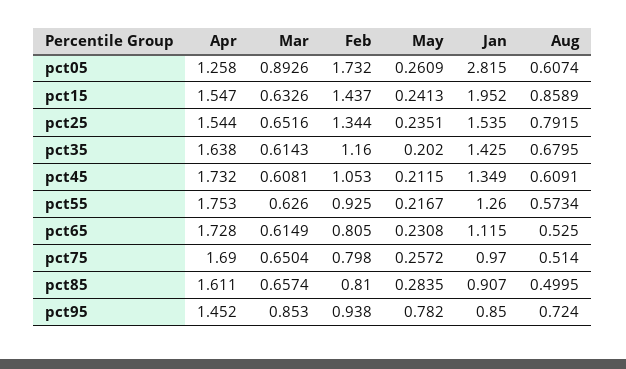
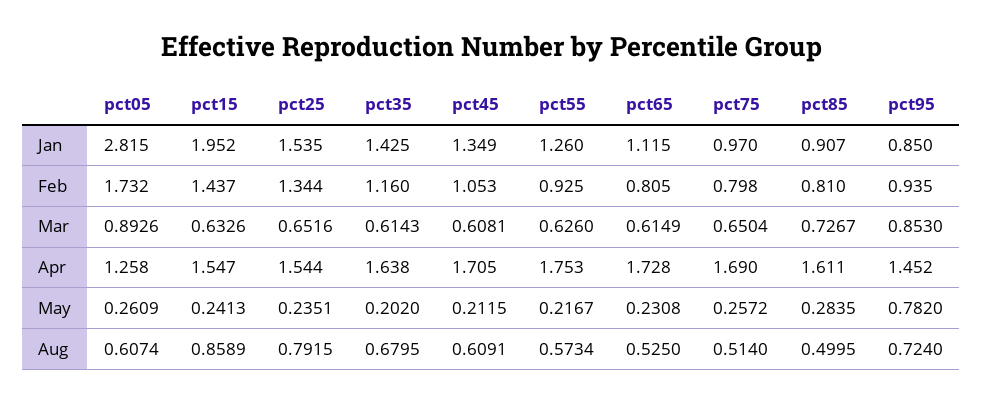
  {
    "Apr": {
      "pct05": 1.258,
      "pct15": 1.547,
      "pct25": 1.544,
      "pct35": 1.638,
-     "pct45": 1.732,
+     "pct45": 1.705,
      "pct55": 1.753,
      "pct65": 1.728,
      "pct75": 1.69,
      "pct85": 1.611,
      "pct95": 1.452
    },
    "Mar": {
      "pct05": 0.8926,
      "pct15": 0.6326,
      "pct25": 0.6516,
      "pct35": 0.6143,
      "pct45": 0.6081,
      "pct55": 0.626,
      "pct65": 0.6149,
      "pct75": 0.6504,
-     "pct85": 0.6574,
+     "pct85": 0.7267,
      "pct95": 0.853
    },
    "Feb": {
      "pct05": 1.732,
      "pct15": 1.437,
      "pct25": 1.344,
      "pct35": 1.16,
      "pct45": 1.053,
      "pct55": 0.925,
      "pct65": 0.805,
      "pct75": 0.798,
      "pct85": 0.81,
-     "pct95": 0.938
+     "pct95": 0.935
    },
    "May": {
      "pct05": 0.2609,
      "pct15": 0.2413,
      "pct25": 0.2351,
      "pct35": 0.202,
      "pct45": 0.2115,
      "pct55": 0.2167,
      "pct65": 0.2308,
      "pct75": 0.2572,
      "pct85": 0.2835,
      "pct95": 0.782
    },
    "Jan": {
      "pct05": 2.815,
      "pct15": 1.952,
      "pct25": 1.535,
      "pct35": 1.425,
      "pct45": 1.349,
      "pct55": 1.26,
      "pct65": 1.115,
      "pct75": 0.97,
      "pct85": 0.907,
      "pct95": 0.85
    },
    "Aug": {
      "pct05": 0.6074,
      "pct15": 0.8589,
      "pct25": 0.7915,
      "pct35": 0.6795,
      "pct45": 0.6091,
      "pct55": 0.5734,
      "pct65": 0.525,
      "pct75": 0.514,
      "pct85": 0.4995,
      "pct95": 0.724
    }
  }

